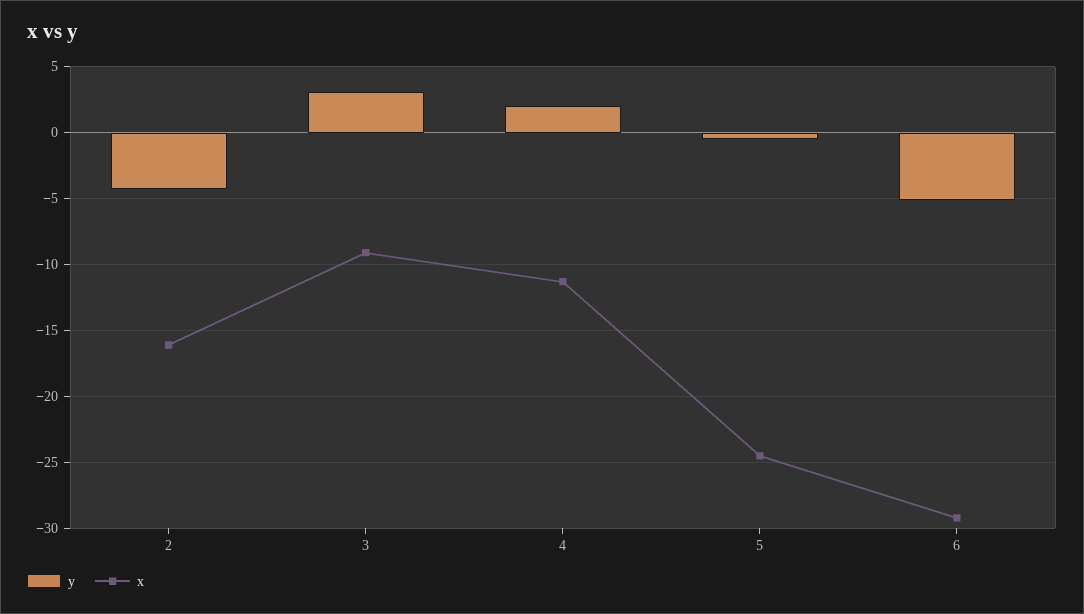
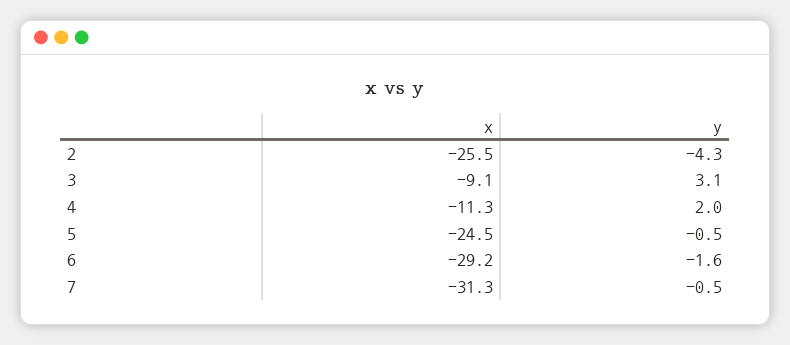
  {
    "y": {
      "2": -4.3,
      "3": 3.1,
      "4": 2,
      "5": -0.5,
-     "6": -5
+     "6": -1.6,
+     "7": -0.5
    },
    "x": {
-     "2": -16,
+     "2": -25.5,
      "3": -9.1,
      "4": -11.3,
      "5": -24.5,
-     "6": -29.2
+     "6": -29.2,
+     "7": -31.3
    }
  }

